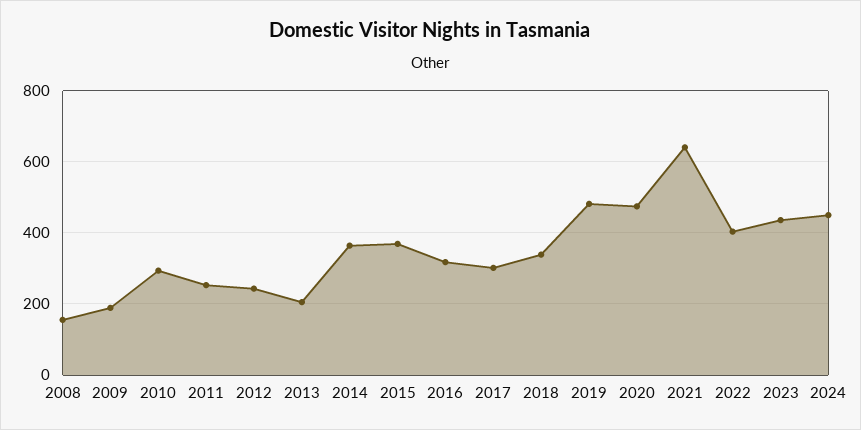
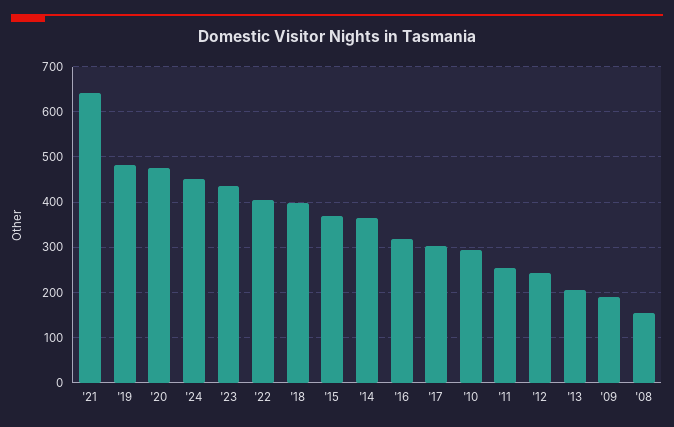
  {
    "2008": 160,
    "2009": 180,
    "2010": 300,
    "2011": 260,
    "2012": 240,
    "2013": 200,
    "2014": 360,
    "2015": 360,
    "2016": 320,
    "2017": 300,
-   "2018": 340,
+   "2018": 400,
    "2019": 480,
    "2020": 480,
    "2021": 640,
    "2022": 400,
    "2023": 440,
    "2024": 460
  }

